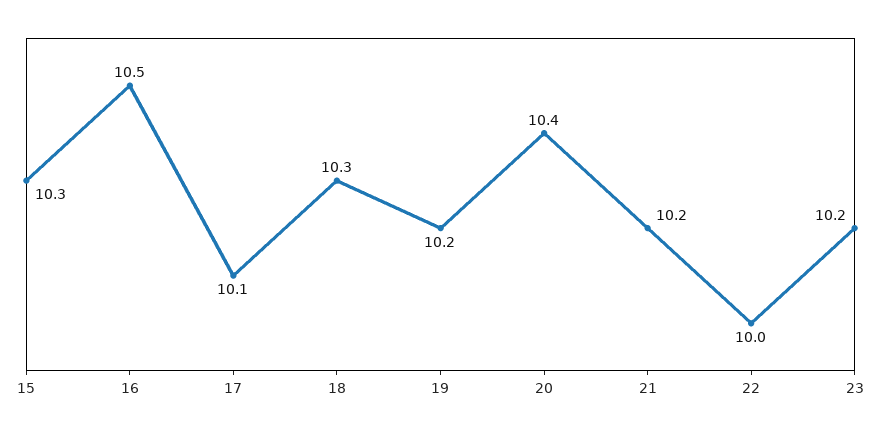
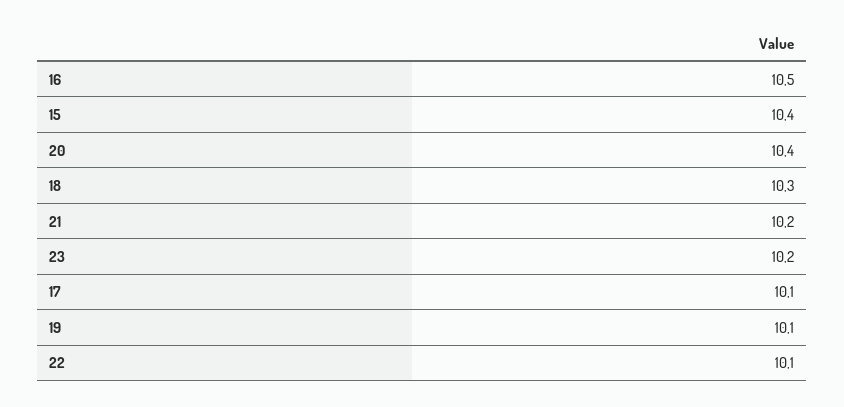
  {
-   "15": 10.3,
+   "15": 10.4,
    "16": 10.5,
    "17": 10.1,
    "18": 10.3,
-   "19": 10.2,
+   "19": 10.1,
    "20": 10.4,
    "21": 10.2,
-   "22": 10,
+   "22": 10.1,
    "23": 10.2
  }

